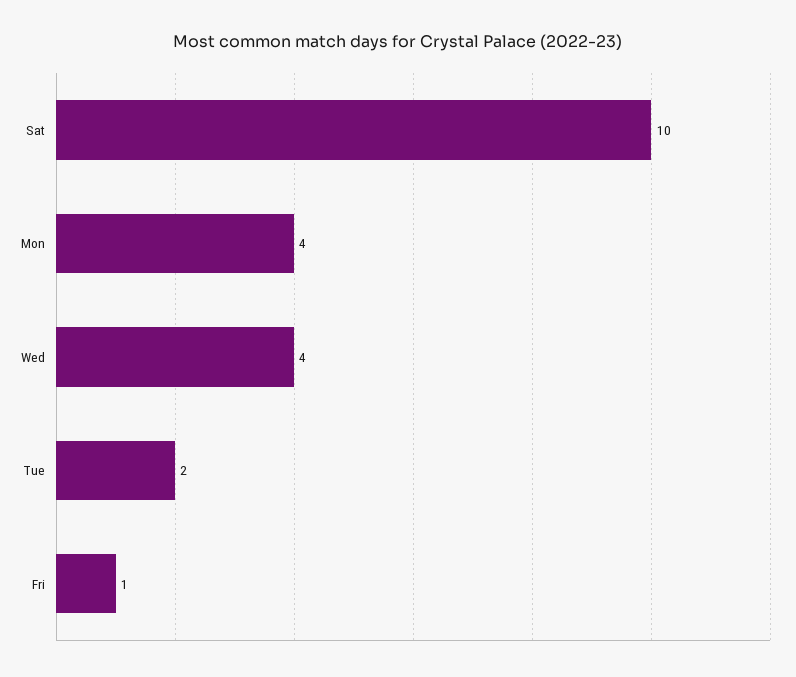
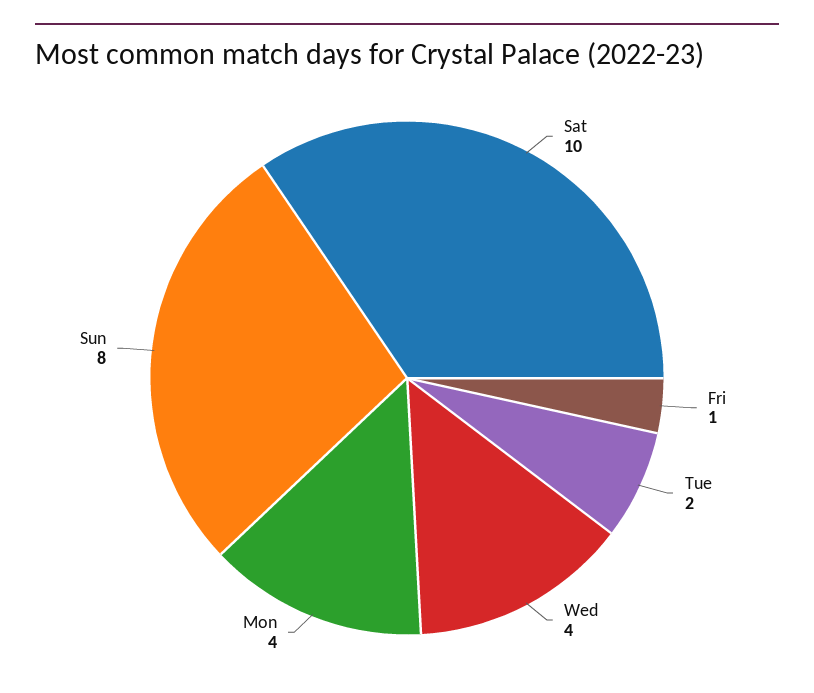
  {
    "Sat": 10,
    "Mon": 4,
    "Wed": 4,
    "Tue": 2,
-   "Fri": 1
+   "Fri": 1,
+   "Sun": 8
  }

